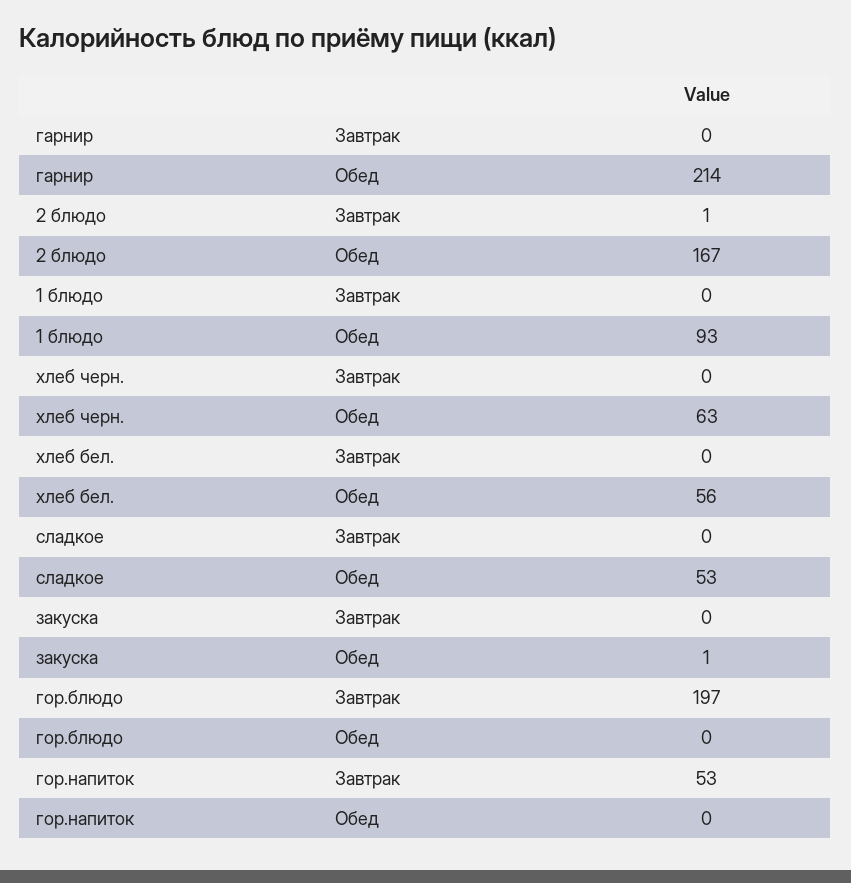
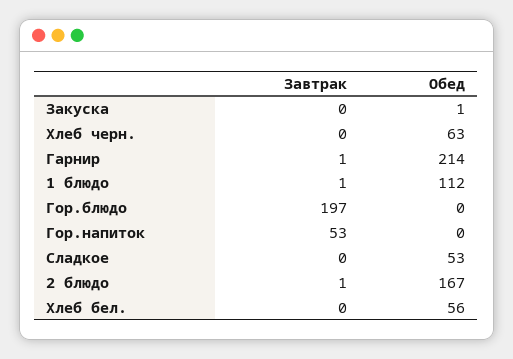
  {
    "гарнир": {
-     "Завтрак": 0,
+     "Завтрак": 1,
      "Обед": 214
    },
    "2 блюдо": {
      "Завтрак": 1,
      "Обед": 167
    },
    "1 блюдо": {
-     "Завтрак": 0,
+     "Завтрак": 1,
-     "Обед": 93
+     "Обед": 112
    },
    "хлеб черн.": {
      "Завтрак": 0,
      "Обед": 63
    },
    "хлеб бел.": {
      "Завтрак": 0,
      "Обед": 56
    },
    "сладкое": {
      "Завтрак": 0,
      "Обед": 53
    },
    "закуска": {
      "Завтрак": 0,
      "Обед": 1
    },
    "гор.блюдо": {
      "Завтрак": 197,
      "Обед": 0
    },
    "гор.напиток": {
      "Завтрак": 53,
      "Обед": 0
    }
  }

